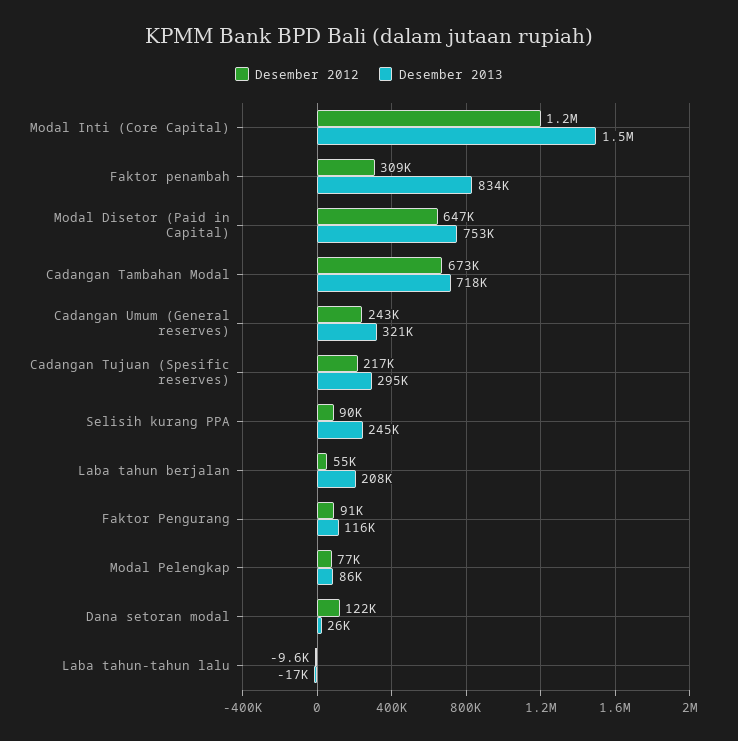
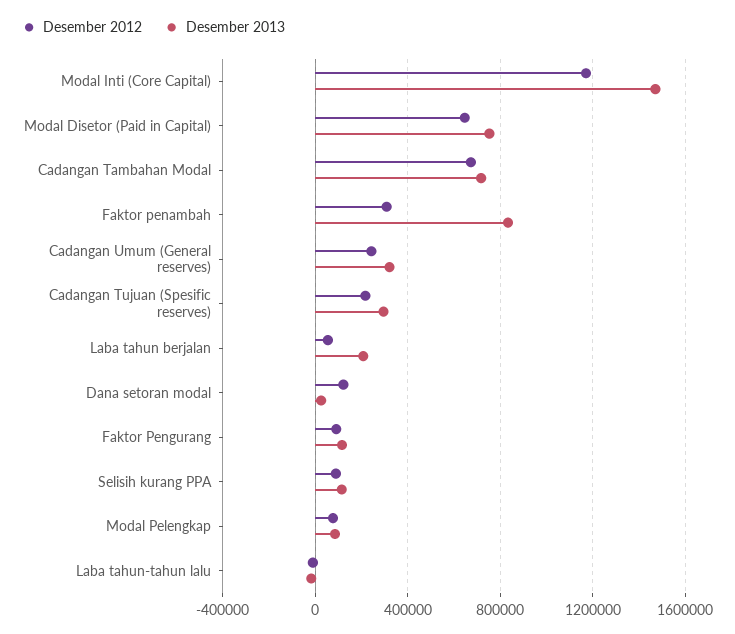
  {
    "Desember 2012": {
      "Modal Inti (Core Capital)": 1200000,
      "Faktor penambah": 309000,
      "Modal Disetor (Paid in Capital)": 647000,
      "Cadangan Tambahan Modal": 673000,
      "Cadangan Umum (General reserves)": 243000,
      "Cadangan Tujuan (Spesific reserves)": 217000,
      "Selisih kurang PPA": 90000,
      "Laba tahun berjalan": 55000,
      "Faktor Pengurang": 91000,
      "Modal Pelengkap": 77000,
      "Dana setoran modal": 122000,
      "Laba tahun-tahun lalu": -9600
    },
    "Desember 2013": {
      "Modal Inti (Core Capital)": 1500000,
      "Faktor penambah": 834000,
      "Modal Disetor (Paid in Capital)": 753000,
      "Cadangan Tambahan Modal": 718000,
      "Cadangan Umum (General reserves)": 321000,
      "Cadangan Tujuan (Spesific reserves)": 295000,
-     "Selisih kurang PPA": 245000,
+     "Selisih kurang PPA": 100000,
      "Laba tahun berjalan": 208000,
      "Faktor Pengurang": 116000,
      "Modal Pelengkap": 86000,
      "Dana setoran modal": 26000,
      "Laba tahun-tahun lalu": -17000
    }
  }

